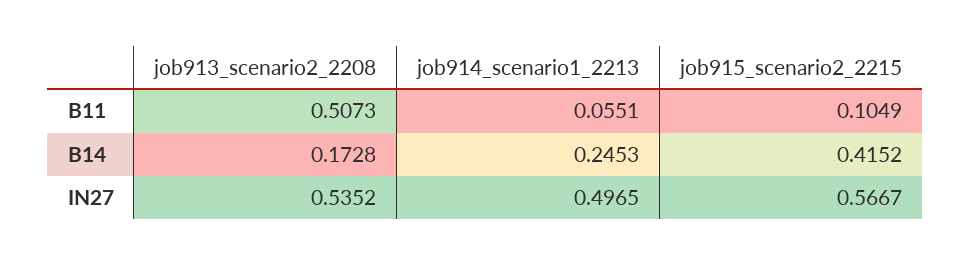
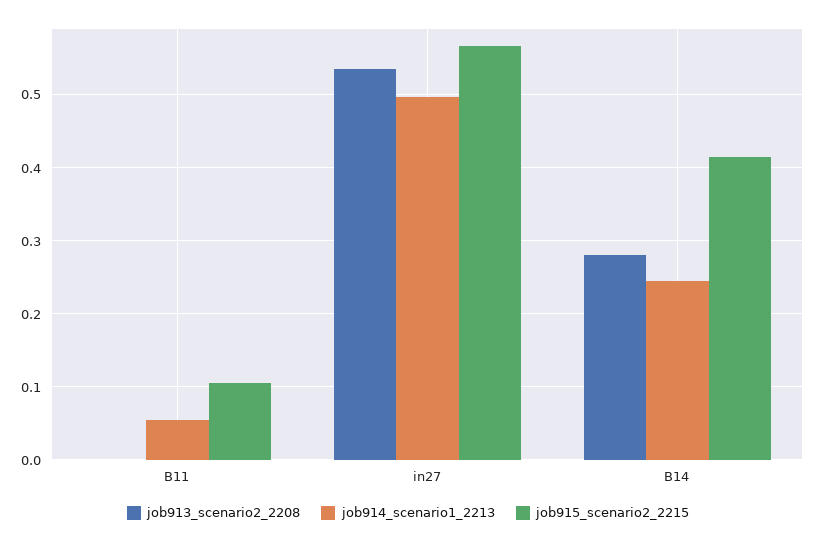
  {
    "job913_scenario2_2208": {
-     "B11": 0.5073,
+     "B11": 0,
-     "B14": 0.1728,
+     "B14": 0.28,
      "IN27": 0.5352
    },
    "job914_scenario1_2213": {
      "B11": 0.0551,
      "B14": 0.2453,
      "IN27": 0.4965
    },
    "job915_scenario2_2215": {
      "B11": 0.1049,
      "B14": 0.4152,
      "IN27": 0.5667
    }
  }

